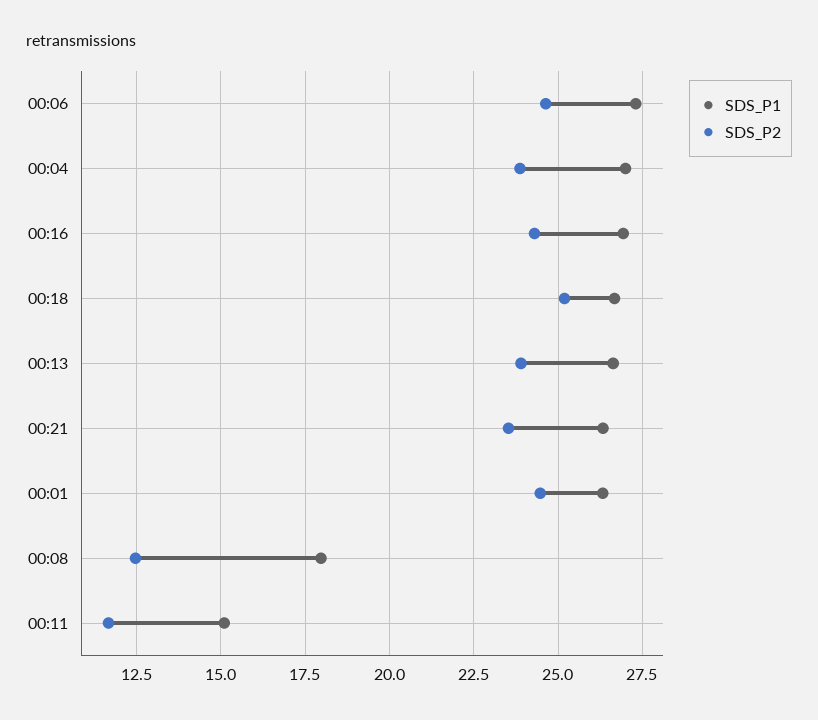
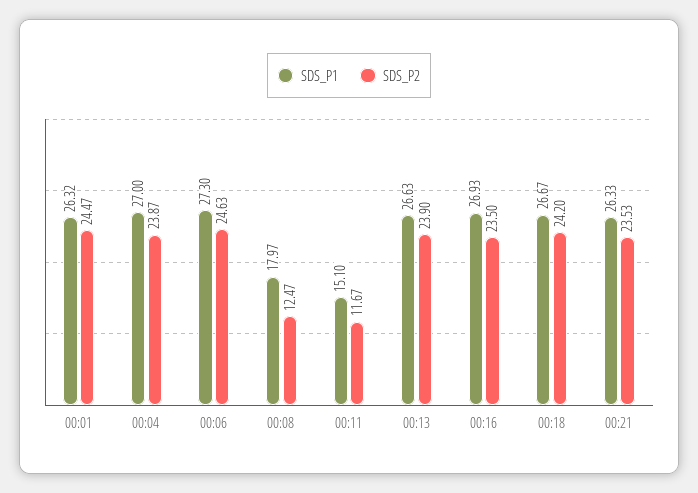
  {
    "SDS_P1": {
      "00:06": 27.3,
      "00:04": 27,
      "00:16": 26.93,
      "00:18": 26.67,
      "00:13": 26.63,
      "00:21": 26.33,
      "00:01": 26.32,
      "00:08": 17.97,
      "00:11": 15.1
    },
    "SDS_P2": {
      "00:06": 24.63,
      "00:04": 23.87,
-     "00:16": 24.25,
+     "00:16": 23.5,
-     "00:18": 25.25,
+     "00:18": 24.2,
      "00:13": 23.9,
      "00:21": 23.53,
      "00:01": 24.47,
      "00:08": 12.47,
      "00:11": 11.67
    }
  }

